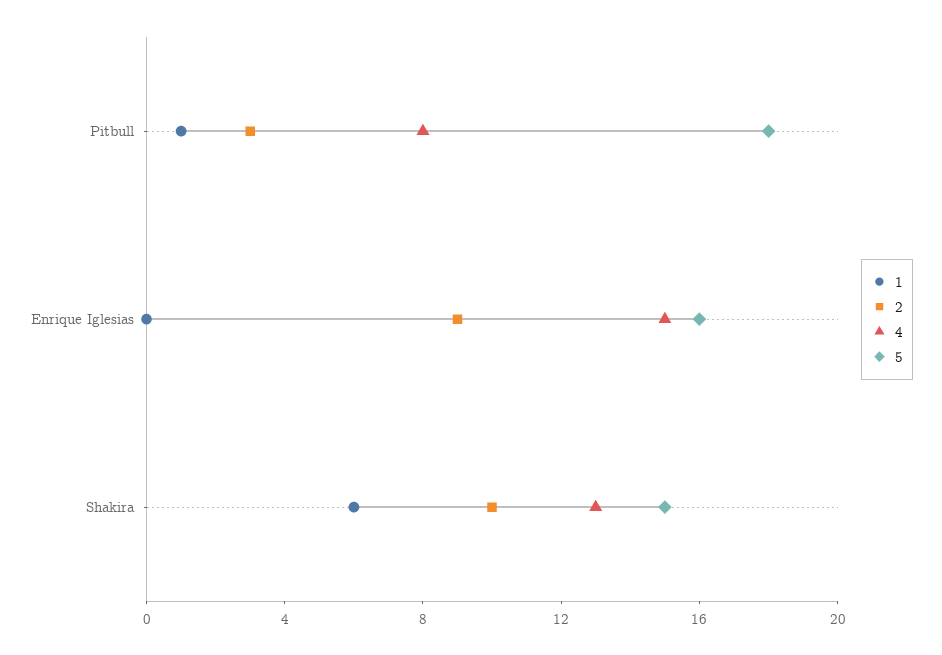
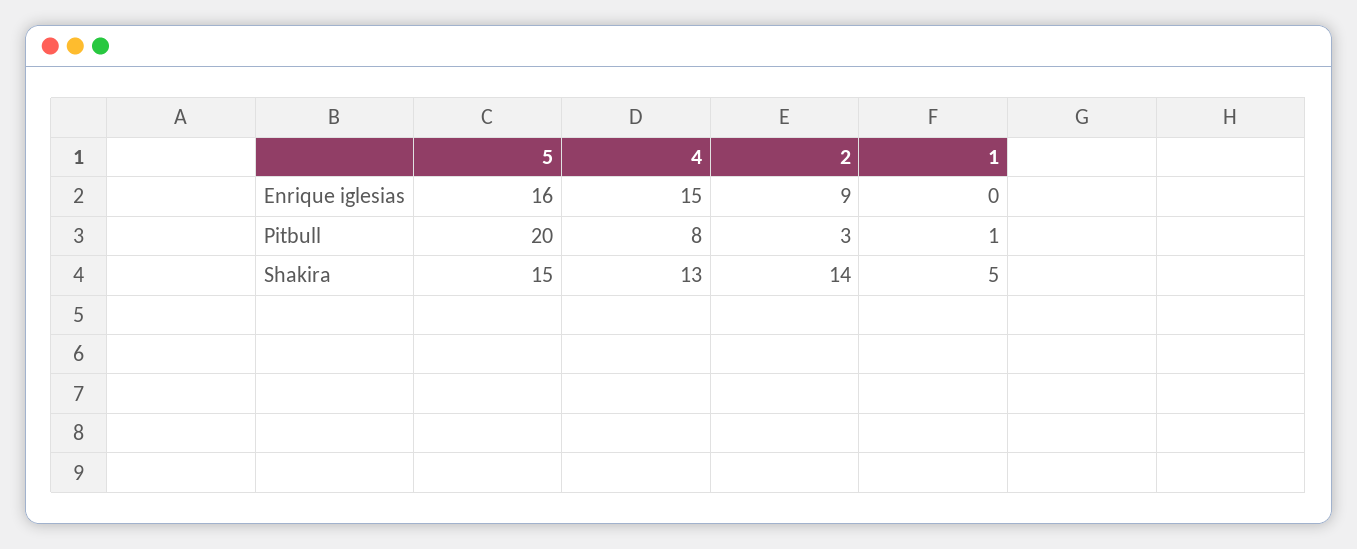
  {
    "1": {
      "Pitbull": 1,
      "Enrique Iglesias": 0,
-     "Shakira": 6
+     "Shakira": 5
    },
    "2": {
      "Pitbull": 3,
      "Enrique Iglesias": 9,
-     "Shakira": 10
+     "Shakira": 14
    },
    "4": {
      "Pitbull": 8,
      "Enrique Iglesias": 15,
      "Shakira": 13
    },
    "5": {
-     "Pitbull": 18,
+     "Pitbull": 20,
      "Enrique Iglesias": 16,
      "Shakira": 15
    }
  }

